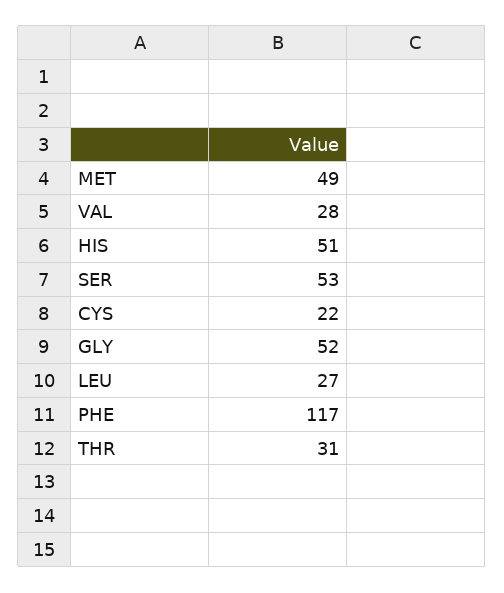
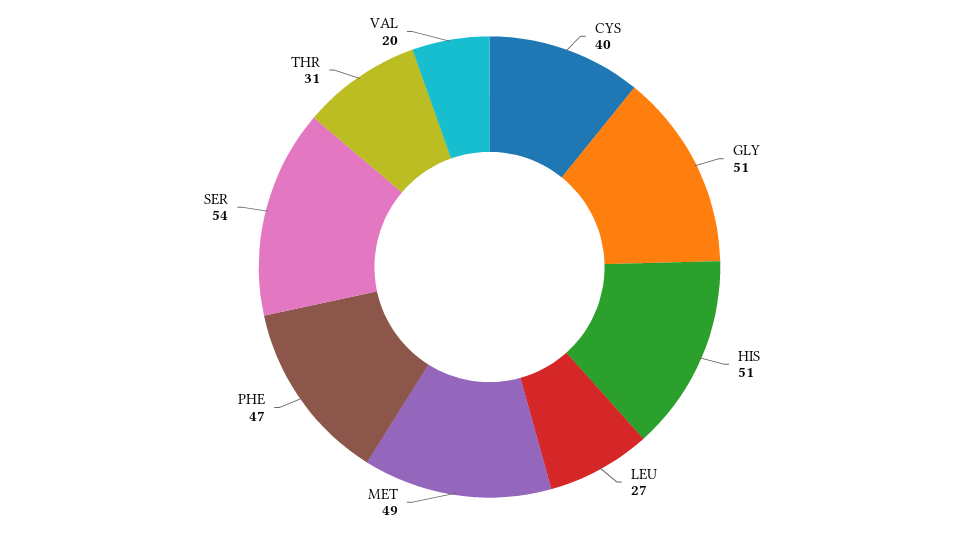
  {
    "MET": 49,
-   "VAL": 28,
+   "VAL": 20,
    "HIS": 51,
-   "SER": 53,
+   "SER": 54,
-   "CYS": 22,
+   "CYS": 40,
-   "GLY": 52,
+   "GLY": 51,
    "LEU": 27,
-   "PHE": 117,
+   "PHE": 47,
    "THR": 31
  }

